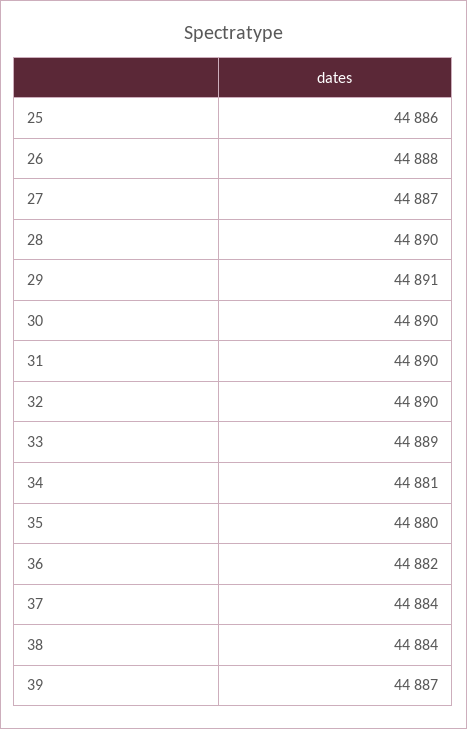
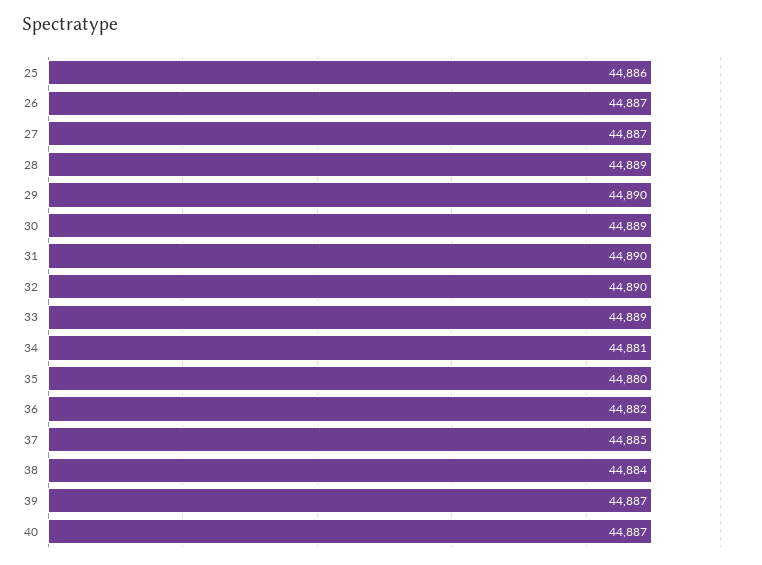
  {
    "25": 44886,
-   "26": 44888,
+   "26": 44887,
    "27": 44887,
-   "28": 44890,
+   "28": 44889,
-   "29": 44891,
+   "29": 44890,
-   "30": 44890,
+   "30": 44889,
    "31": 44890,
    "32": 44890,
    "33": 44889,
    "34": 44881,
    "35": 44880,
    "36": 44882,
-   "37": 44884,
+   "37": 44885,
    "38": 44884,
-   "39": 44887
+   "39": 44887,
+   "40": 44887
  }

